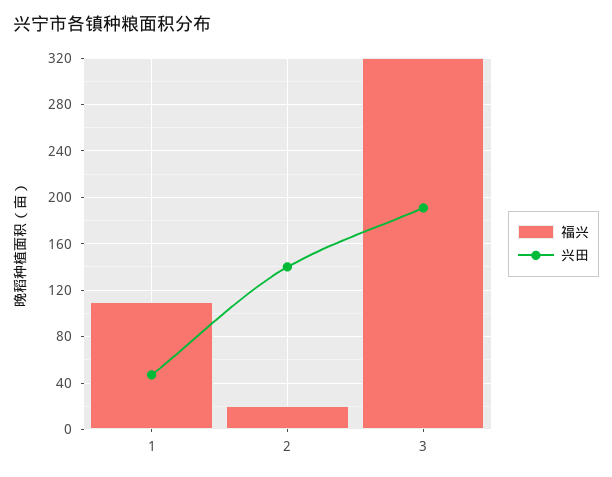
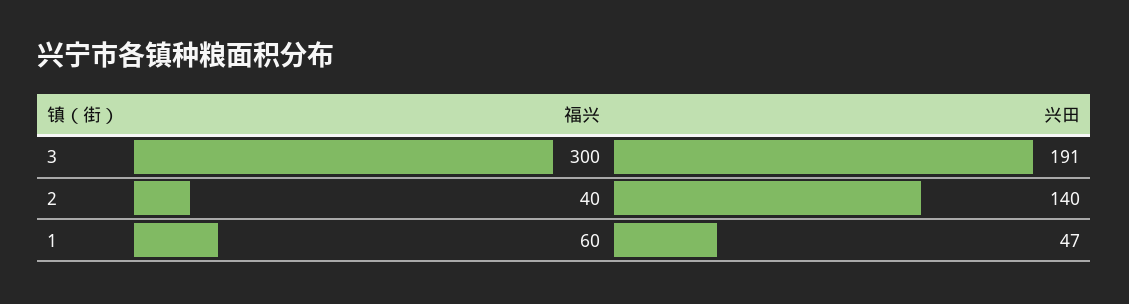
  {
    "福兴": {
-     "1": 110,
+     "1": 60,
-     "2": 20,
+     "2": 40,
-     "3": 320
+     "3": 300
    },
    "兴田": {
      "1": 47,
      "2": 140,
      "3": 191
    }
  }

